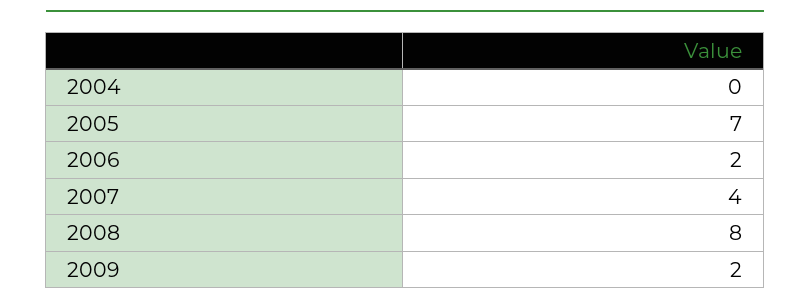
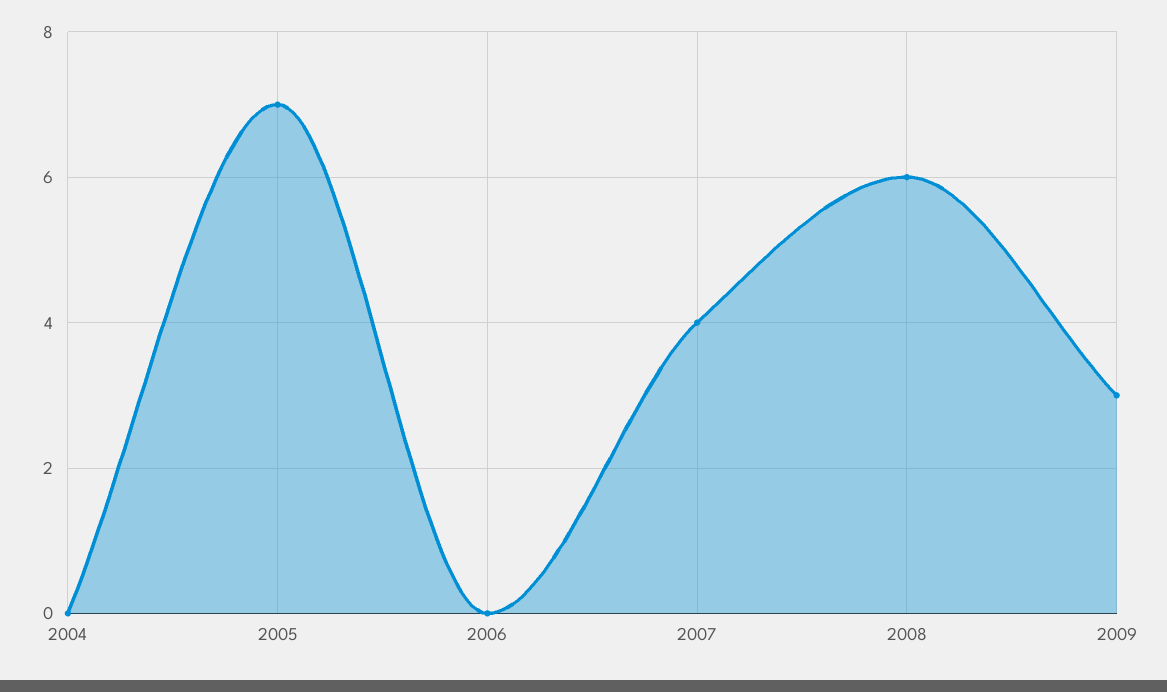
  {
    "2004": 0,
    "2005": 7,
-   "2006": 2,
+   "2006": 0,
    "2007": 4,
-   "2008": 8,
+   "2008": 6,
-   "2009": 2
+   "2009": 3
  }

